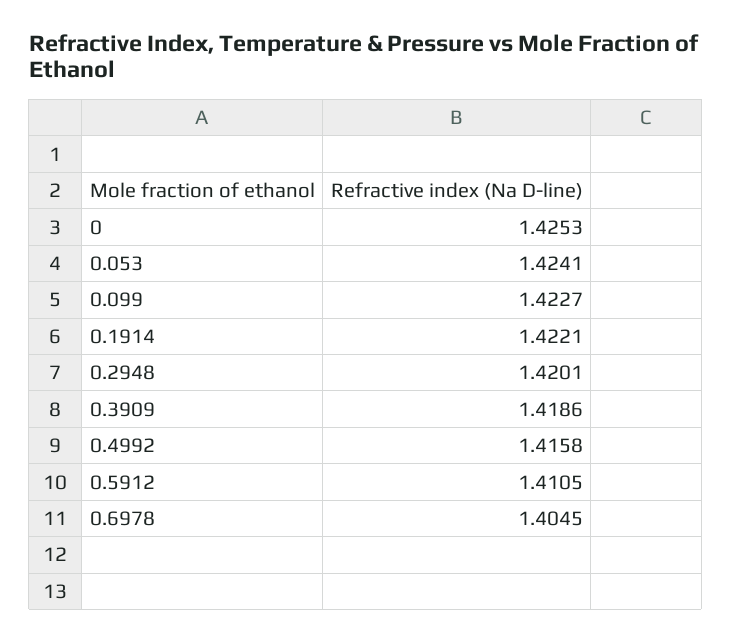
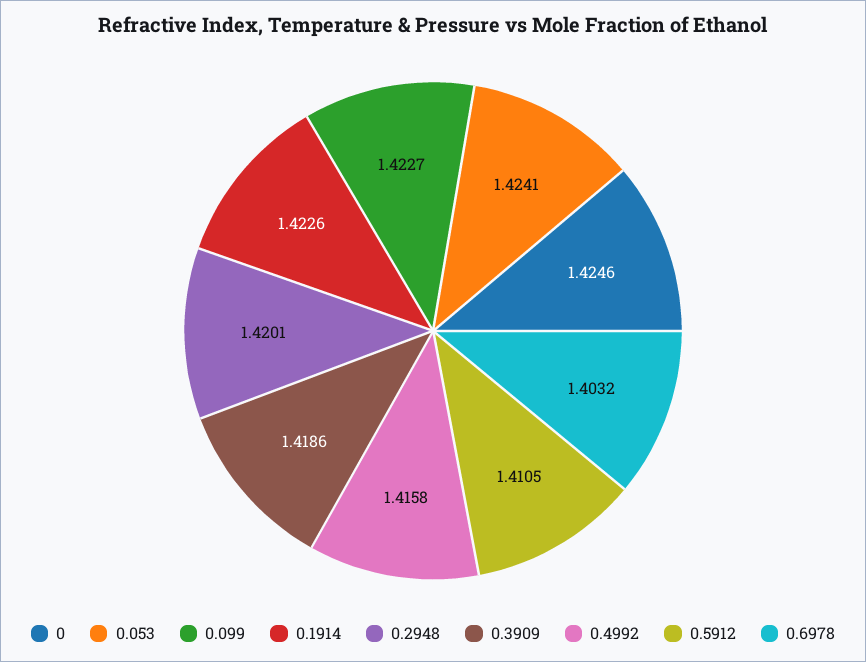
  {
-   "0": 1.4253,
+   "0": 1.4246,
    "0.053": 1.4241,
    "0.099": 1.4227,
-   "0.1914": 1.4221,
+   "0.1914": 1.4226,
    "0.2948": 1.4201,
    "0.3909": 1.4186,
    "0.4992": 1.4158,
    "0.5912": 1.4105,
-   "0.6978": 1.4045
+   "0.6978": 1.4032
  }

